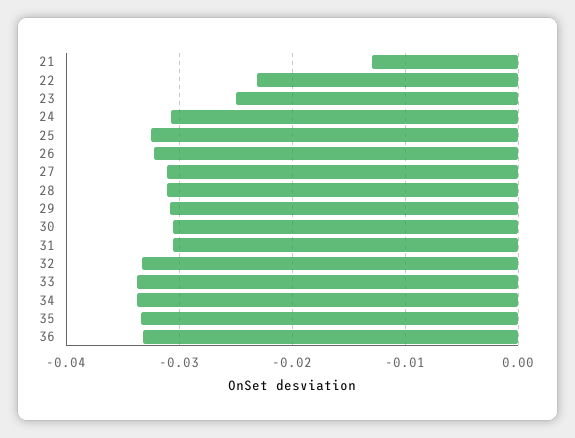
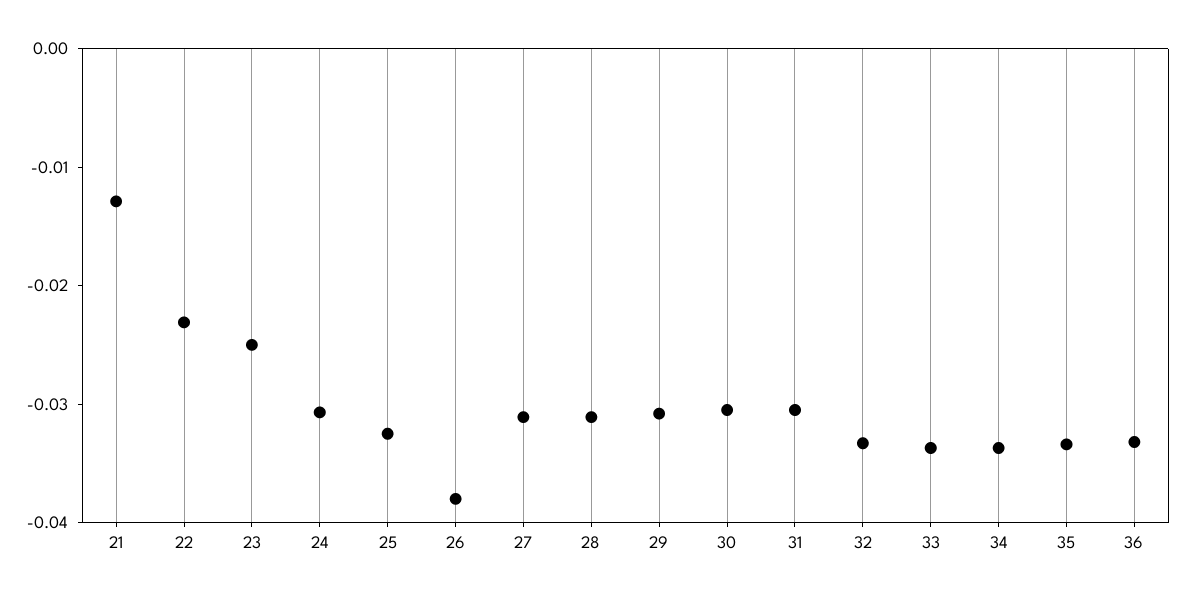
  {
    "21": -0.013,
    "22": -0.023,
    "23": -0.025,
    "24": -0.031,
    "25": -0.033,
-   "26": -0.032,
+   "26": -0.038,
    "27": -0.031,
    "28": -0.031,
    "29": -0.031,
    "30": -0.031,
    "31": -0.031,
    "32": -0.033,
    "33": -0.034,
    "34": -0.034,
    "35": -0.033,
    "36": -0.033
  }

